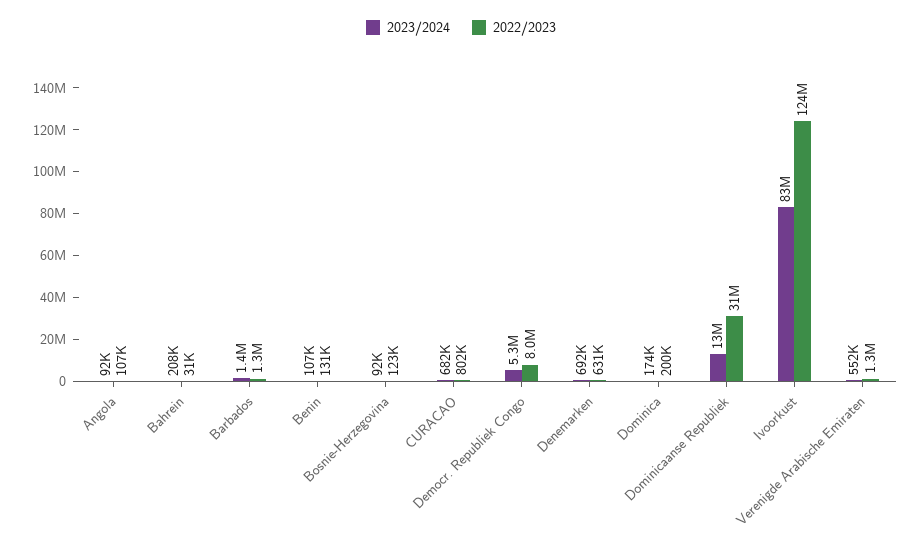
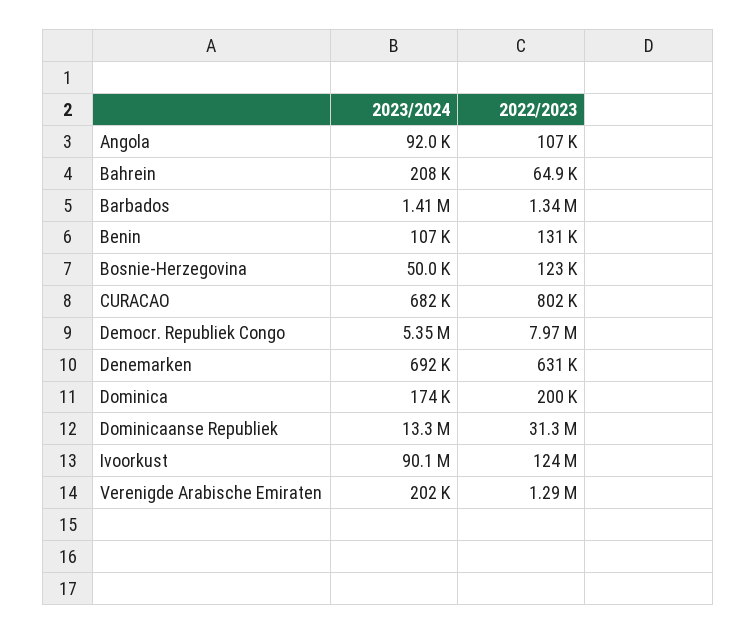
  {
    "2023/2024": {
      "Angola": 92000,
      "Bahrein": 208000,
      "Barbados": 1410000,
      "Benin": 107000,
-     "Bosnie-Herzegovina": 92000,
+     "Bosnie-Herzegovina": 50000,
      "CURACAO": 682000,
      "Democr. Republiek Congo": 5350000,
      "Denemarken": 692000,
      "Dominica": 174000,
      "Dominicaanse Republiek": 13300000,
-     "Ivoorkust": 83000000,
+     "Ivoorkust": 90100000,
-     "Verenigde Arabische Emiraten": 552000
+     "Verenigde Arabische Emiraten": 202000
    },
    "2022/2023": {
      "Angola": 107000,
-     "Bahrein": 31000,
+     "Bahrein": 64900,
      "Barbados": 1340000,
      "Benin": 131000,
      "Bosnie-Herzegovina": 123000,
      "CURACAO": 802000,
      "Democr. Republiek Congo": 7970000,
      "Denemarken": 631000,
      "Dominica": 200000,
      "Dominicaanse Republiek": 31300000,
      "Ivoorkust": 124000000,
      "Verenigde Arabische Emiraten": 1290000
    }
  }

